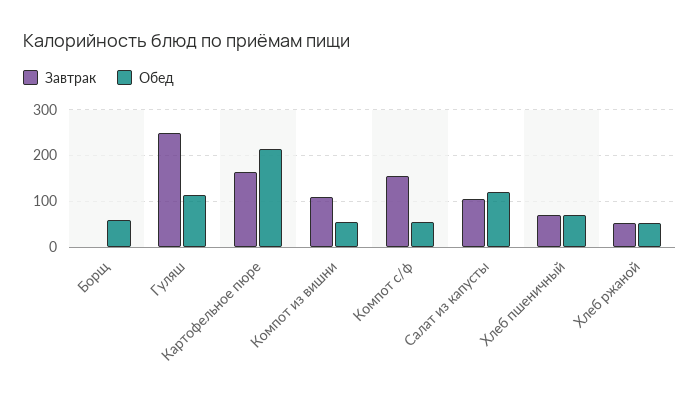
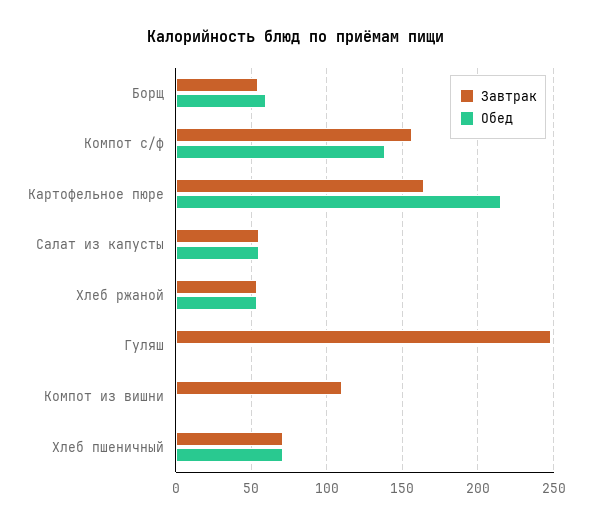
  {
    "Завтрак": {
-     "Борщ": 0,
+     "Борщ": 55,
      "Гуляш": 250,
      "Картофельное пюре": 165,
      "Компот из вишни": 110,
      "Компот с/ф": 155,
-     "Салат из капусты": 100,
+     "Салат из капусты": 55,
      "Хлеб пшеничный": 70,
      "Хлеб ржаной": 55
    },
    "Обед": {
      "Борщ": 60,
-     "Гуляш": 120,
+     "Гуляш": 0,
      "Картофельное пюре": 215,
-     "Компот из вишни": 60,
+     "Компот из вишни": 0,
-     "Компот с/ф": 60,
+     "Компот с/ф": 140,
-     "Салат из капусты": 120,
+     "Салат из капусты": 55,
      "Хлеб пшеничный": 70,
      "Хлеб ржаной": 55
    }
  }

